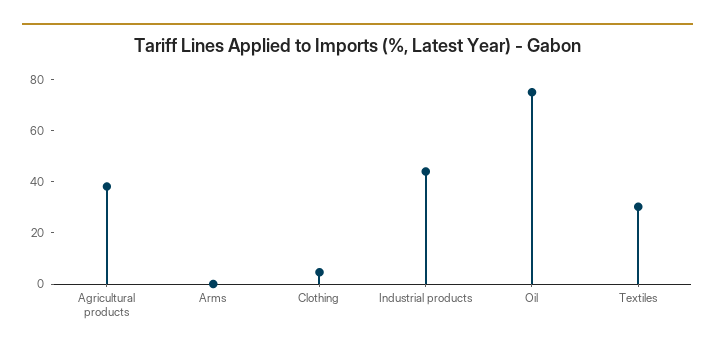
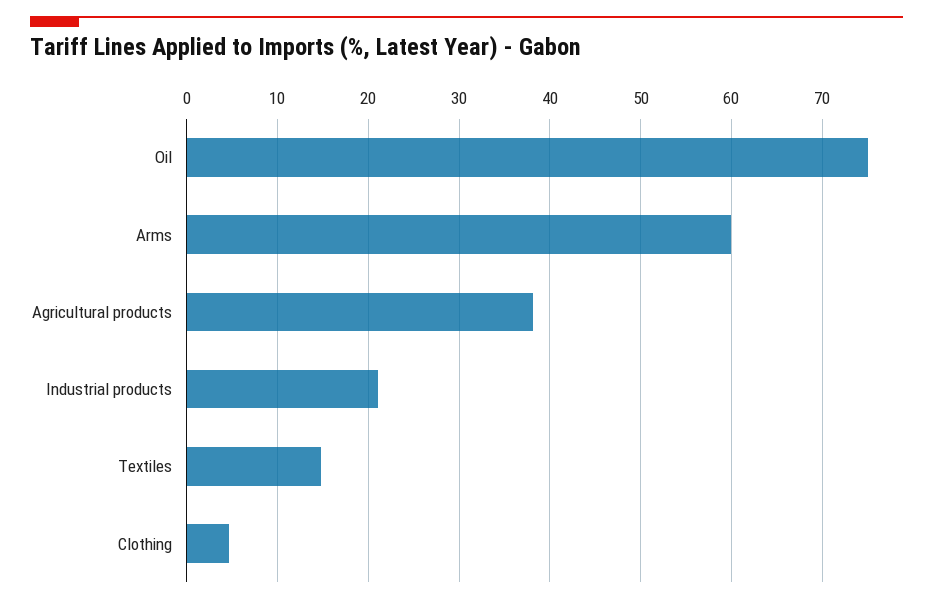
  {
    "Agricultural products": 38,
-   "Arms": 0,
+   "Arms": 60,
    "Clothing": 5,
-   "Industrial products": 45,
+   "Industrial products": 21,
    "Oil": 75,
-   "Textiles": 30
+   "Textiles": 15
  }

